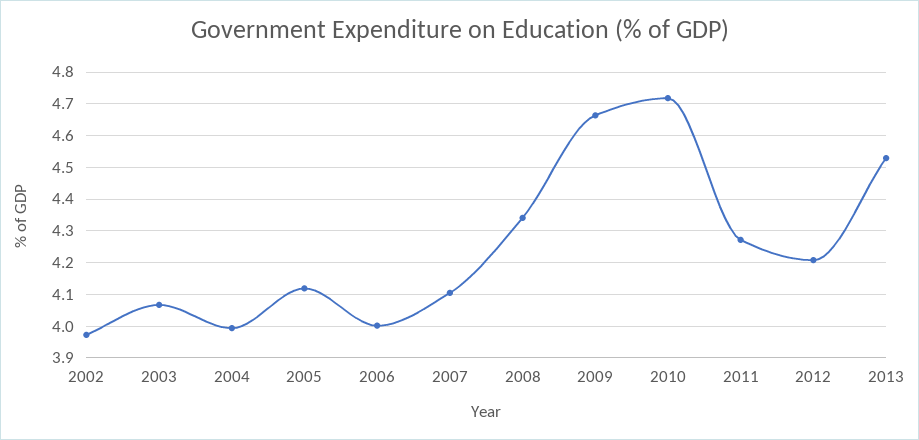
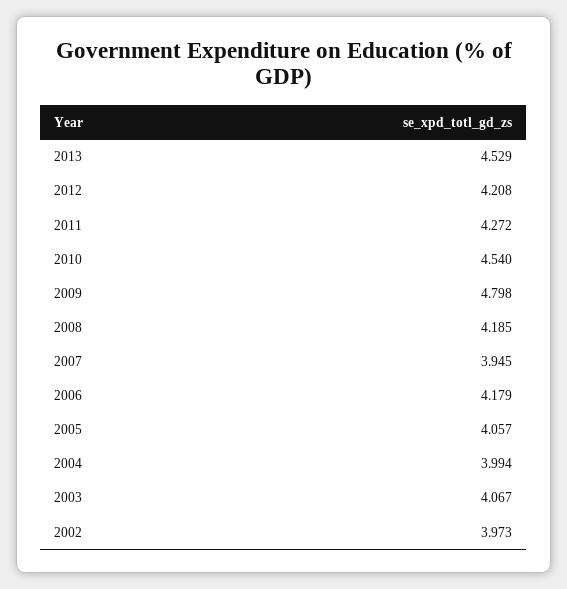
  {
    "2002": 3.973,
    "2003": 4.067,
    "2004": 3.994,
-   "2005": 4.12,
+   "2005": 4.057,
-   "2006": 4,
+   "2006": 4.179,
-   "2007": 4.1,
+   "2007": 3.945,
-   "2008": 4.34,
+   "2008": 4.185,
-   "2009": 4.66,
+   "2009": 4.798,
-   "2010": 4.72,
+   "2010": 4.54,
    "2011": 4.272,
    "2012": 4.208,
    "2013": 4.529
  }

